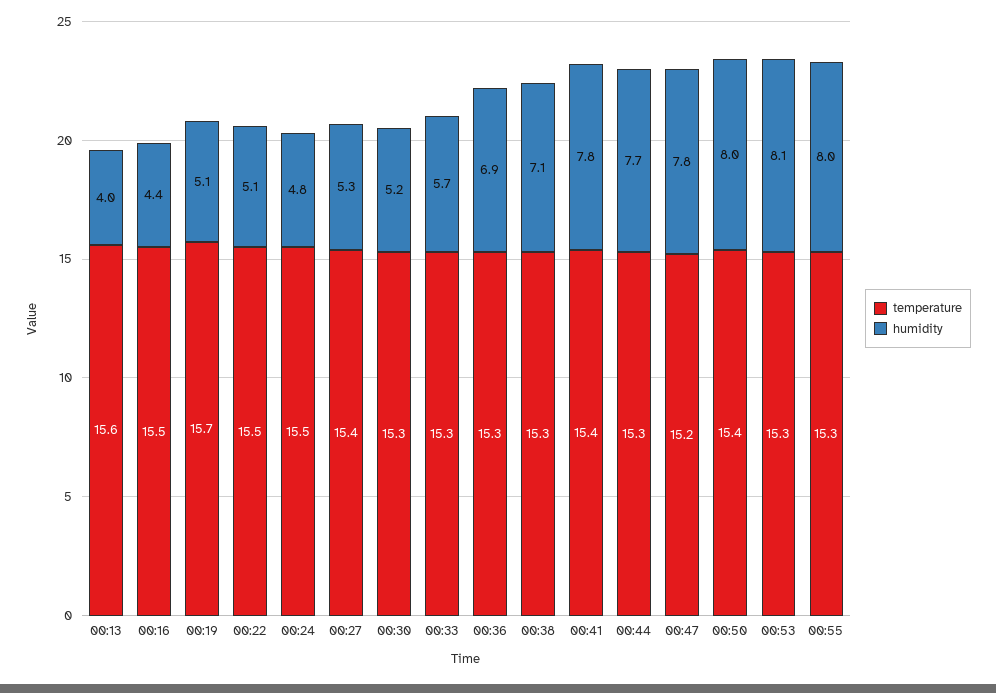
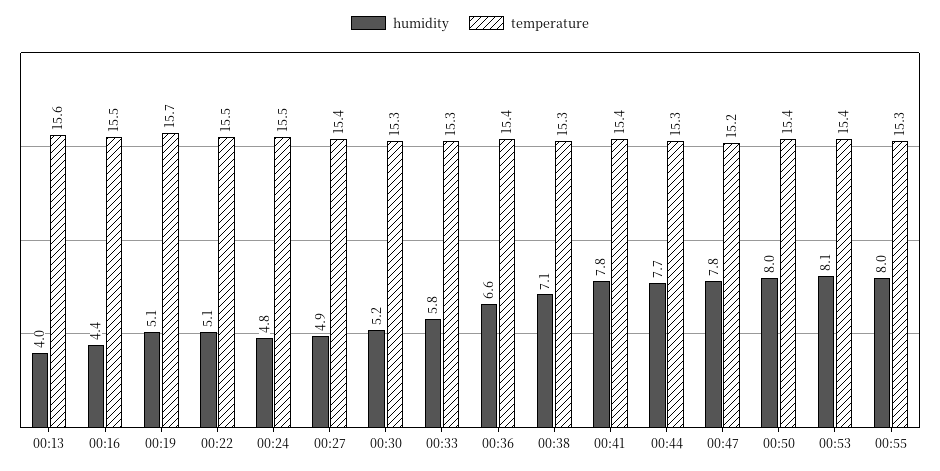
  {
    "temperature": {
      "00:13": 15.6,
      "00:16": 15.5,
      "00:19": 15.7,
      "00:22": 15.5,
      "00:24": 15.5,
      "00:27": 15.4,
      "00:30": 15.3,
      "00:33": 15.3,
-     "00:36": 15.3,
+     "00:36": 15.4,
      "00:38": 15.3,
      "00:41": 15.4,
      "00:44": 15.3,
      "00:47": 15.2,
      "00:50": 15.4,
-     "00:53": 15.3,
+     "00:53": 15.4,
      "00:55": 15.3
    },
    "humidity": {
      "00:13": 4,
      "00:16": 4.4,
      "00:19": 5.1,
      "00:22": 5.1,
      "00:24": 4.8,
-     "00:27": 5.3,
+     "00:27": 4.9,
      "00:30": 5.2,
-     "00:33": 5.7,
+     "00:33": 5.8,
-     "00:36": 6.9,
+     "00:36": 6.6,
      "00:38": 7.1,
      "00:41": 7.8,
      "00:44": 7.7,
      "00:47": 7.8,
      "00:50": 8,
      "00:53": 8.1,
      "00:55": 8
    }
  }

